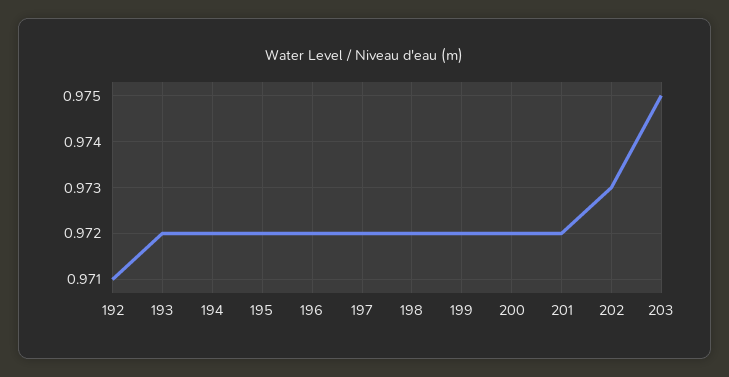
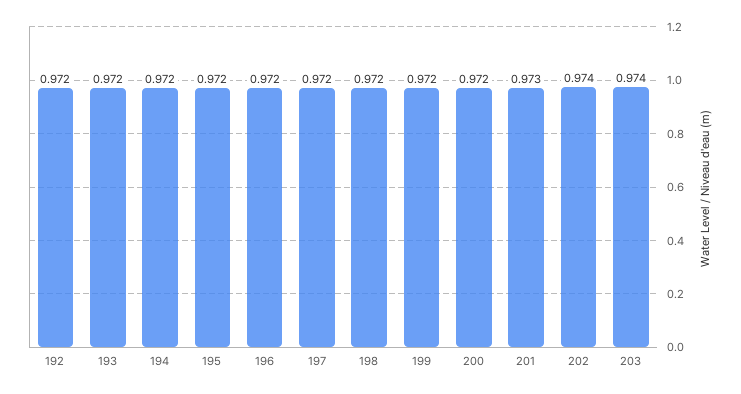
  {
-   "192": 0.971,
+   "192": 0.972,
    "193": 0.972,
    "194": 0.972,
    "195": 0.972,
    "196": 0.972,
    "197": 0.972,
    "198": 0.972,
    "199": 0.972,
    "200": 0.972,
-   "201": 0.972,
+   "201": 0.973,
-   "202": 0.973,
+   "202": 0.974,
-   "203": 0.975
+   "203": 0.974
  }

